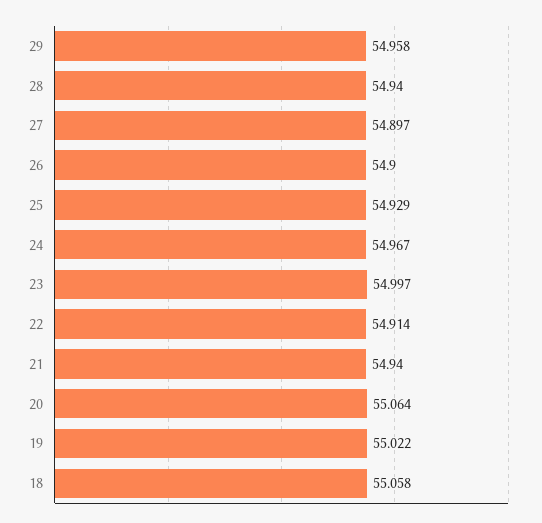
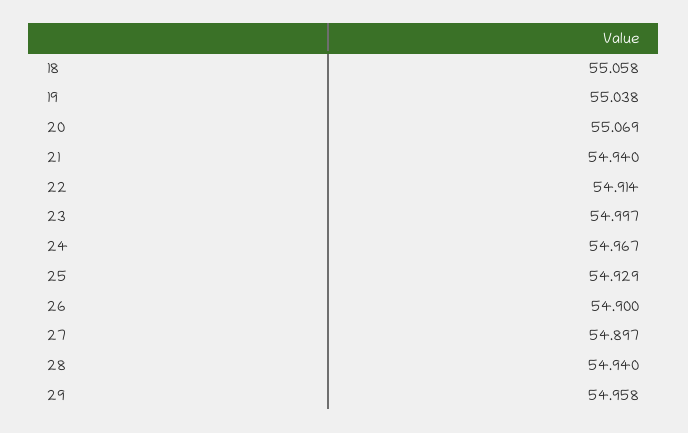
  {
    "29": 54.958,
    "28": 54.94,
    "27": 54.897,
    "26": 54.9,
    "25": 54.929,
    "24": 54.967,
    "23": 54.997,
    "22": 54.914,
    "21": 54.94,
-   "20": 55.064,
+   "20": 55.069,
-   "19": 55.022,
+   "19": 55.038,
    "18": 55.058
  }

